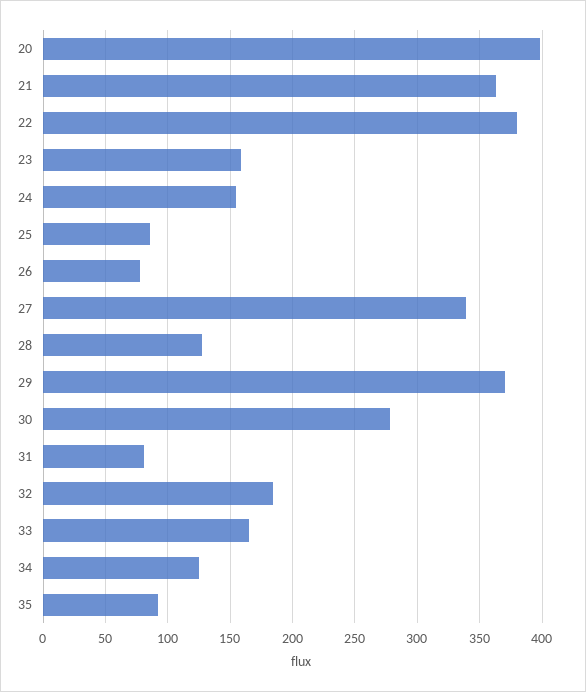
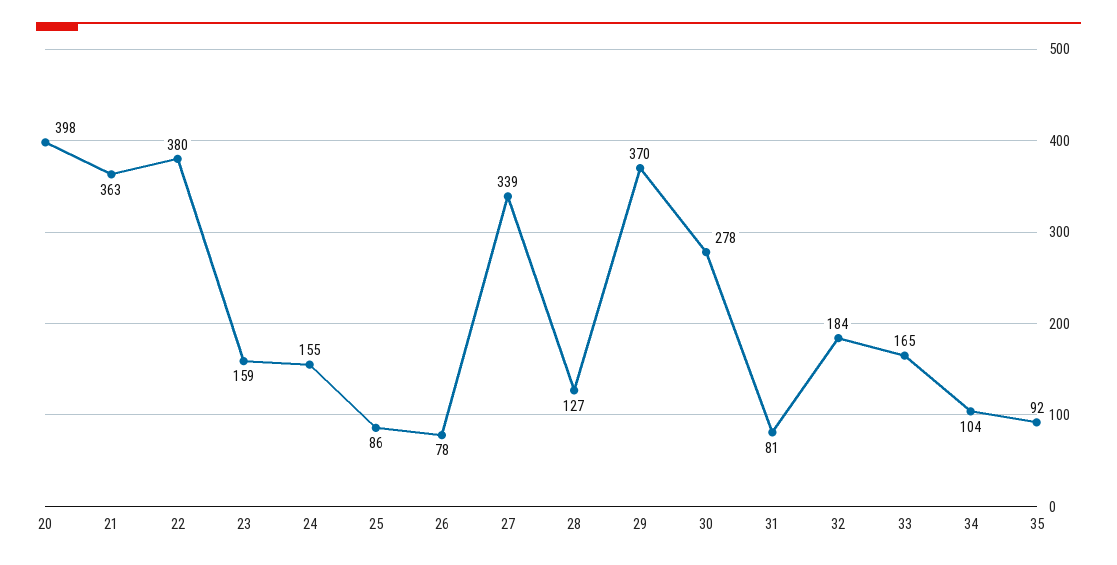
  {
    "20": 398,
    "21": 363,
    "22": 380,
    "23": 159,
    "24": 155,
    "25": 86,
    "26": 78,
    "27": 339,
    "28": 127,
    "29": 370,
    "30": 278,
    "31": 81,
    "32": 184,
    "33": 165,
-   "34": 125,
+   "34": 104,
    "35": 92
  }

